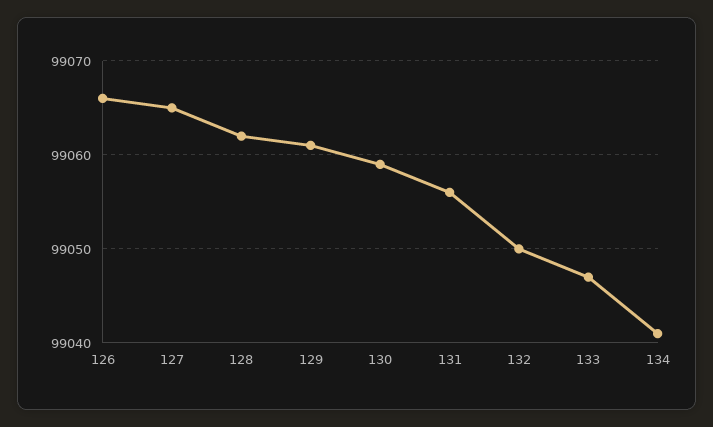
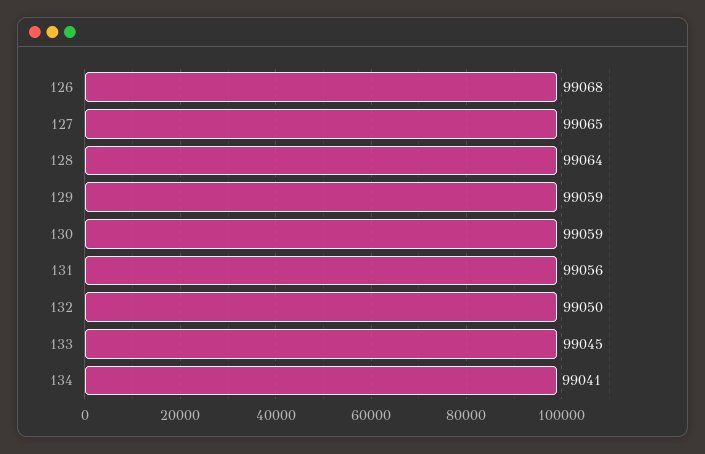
  {
-   "126": 99066,
+   "126": 99068,
    "127": 99065,
-   "128": 99062,
+   "128": 99064,
-   "129": 99061,
+   "129": 99059,
    "130": 99059,
    "131": 99056,
    "132": 99050,
-   "133": 99047,
+   "133": 99045,
    "134": 99041
  }

